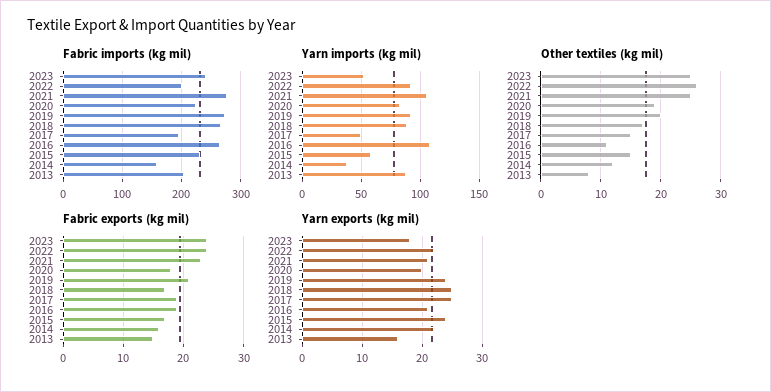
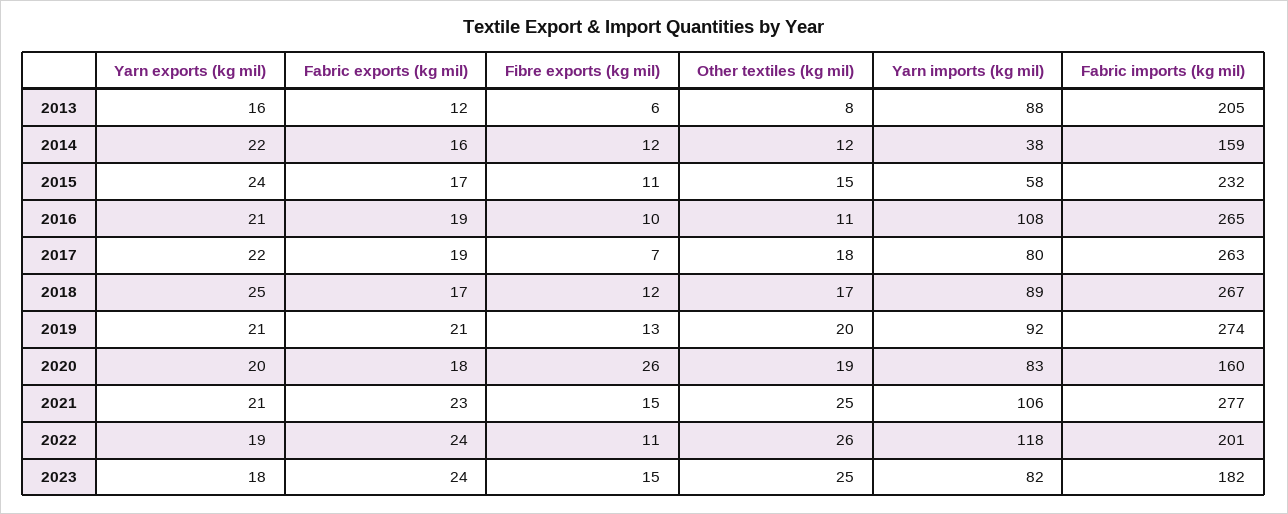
  {
    "Fabric imports (kg mil)": {
-     "2023": 240,
+     "2023": 182,
      "2022": 201,
      "2021": 277,
-     "2020": 220,
+     "2020": 160,
      "2019": 274,
      "2018": 267,
-     "2017": 200,
+     "2017": 263,
      "2016": 265,
      "2015": 232,
      "2014": 159,
      "2013": 205
    },
    "Yarn imports (kg mil)": {
-     "2023": 50,
+     "2023": 82,
-     "2022": 90,
+     "2022": 118,
      "2021": 106,
      "2020": 83,
      "2019": 92,
      "2018": 89,
-     "2017": 50,
+     "2017": 80,
      "2016": 108,
      "2015": 58,
      "2014": 38,
      "2013": 88
    },
    "Other textiles (kg mil)": {
      "2023": 25,
      "2022": 26,
      "2021": 25,
      "2020": 19,
      "2019": 20,
      "2018": 17,
-     "2017": 15,
+     "2017": 18,
      "2016": 11,
      "2015": 15,
      "2014": 12,
      "2013": 8
    },
    "Fabric exports (kg mil)": {
      "2023": 24,
      "2022": 24,
      "2021": 23,
      "2020": 18,
      "2019": 21,
      "2018": 17,
      "2017": 19,
      "2016": 19,
      "2015": 17,
      "2014": 16,
-     "2013": 15
+     "2013": 12
    },
    "Yarn exports (kg mil)": {
      "2023": 18,
-     "2022": 22,
+     "2022": 19,
      "2021": 21,
      "2020": 20,
-     "2019": 24,
+     "2019": 21,
      "2018": 25,
-     "2017": 25,
+     "2017": 22,
      "2016": 21,
      "2015": 24,
      "2014": 22,
      "2013": 16
-   }
+   },
+   "Fibre exports (kg mil)": {
+     "2013": 6,
+     "2014": 12,
+     "2015": 11,
+     "2016": 10,
+     "2017": 7,
+     "2018": 12,
+     "2019": 13,
+     "2020": 26,
+     "2021": 15,
+     "2022": 11,
+     "2023": 15
+   }
  }

